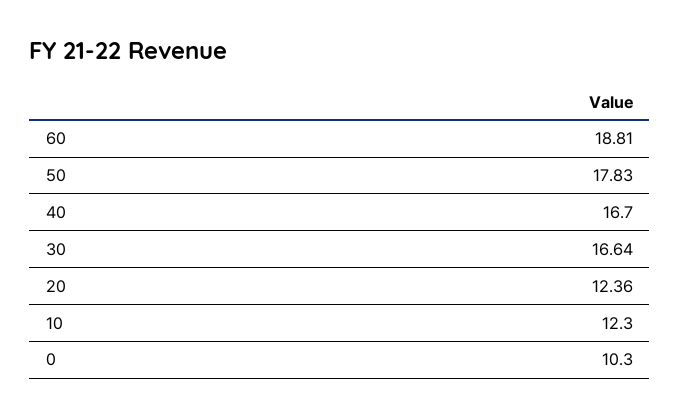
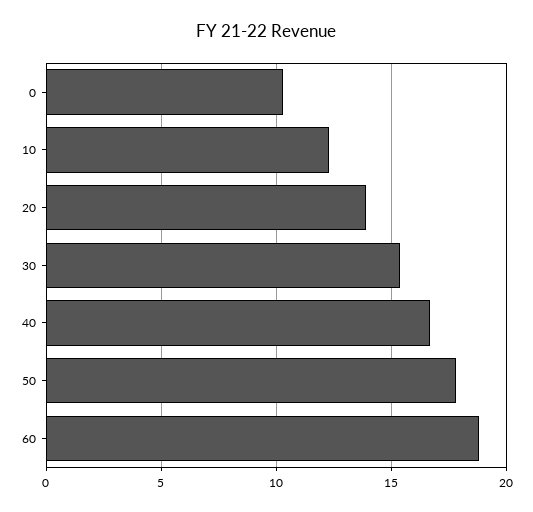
  {
    "60": 18.81,
    "50": 17.83,
    "40": 16.7,
-   "30": 16.64,
+   "30": 15.5,
-   "20": 12.36,
+   "20": 14,
    "10": 12.3,
    "0": 10.3
  }

